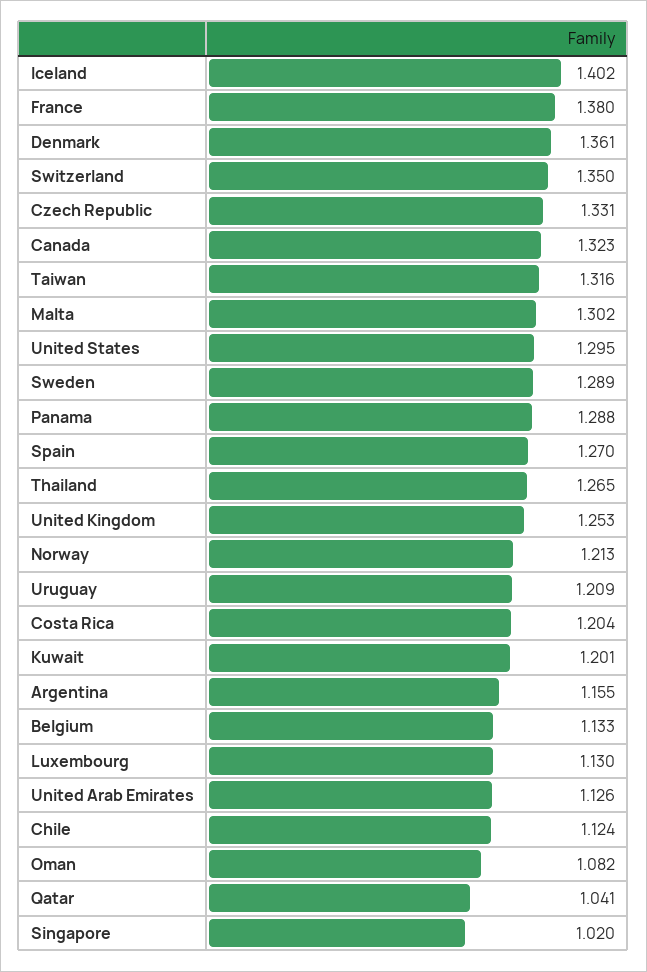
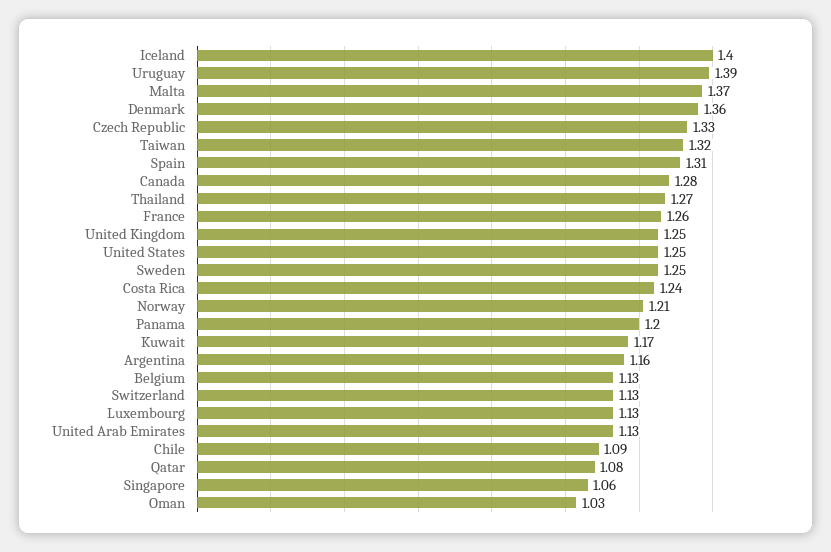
  {
    "Iceland": 1.402,
-   "France": 1.38,
+   "France": 1.26,
    "Denmark": 1.361,
-   "Switzerland": 1.35,
+   "Switzerland": 1.13,
    "Czech Republic": 1.331,
-   "Canada": 1.323,
+   "Canada": 1.28,
    "Taiwan": 1.316,
-   "Malta": 1.302,
+   "Malta": 1.37,
-   "United States": 1.295,
+   "United States": 1.25,
-   "Sweden": 1.289,
+   "Sweden": 1.25,
-   "Panama": 1.288,
+   "Panama": 1.2,
-   "Spain": 1.27,
+   "Spain": 1.31,
    "Thailand": 1.265,
    "United Kingdom": 1.253,
    "Norway": 1.213,
-   "Uruguay": 1.209,
+   "Uruguay": 1.39,
-   "Costa Rica": 1.204,
+   "Costa Rica": 1.24,
-   "Kuwait": 1.201,
+   "Kuwait": 1.17,
    "Argentina": 1.155,
    "Belgium": 1.133,
    "Luxembourg": 1.13,
    "United Arab Emirates": 1.126,
-   "Chile": 1.124,
+   "Chile": 1.09,
-   "Oman": 1.082,
+   "Oman": 1.03,
-   "Qatar": 1.041,
+   "Qatar": 1.08,
-   "Singapore": 1.02
+   "Singapore": 1.06
  }

